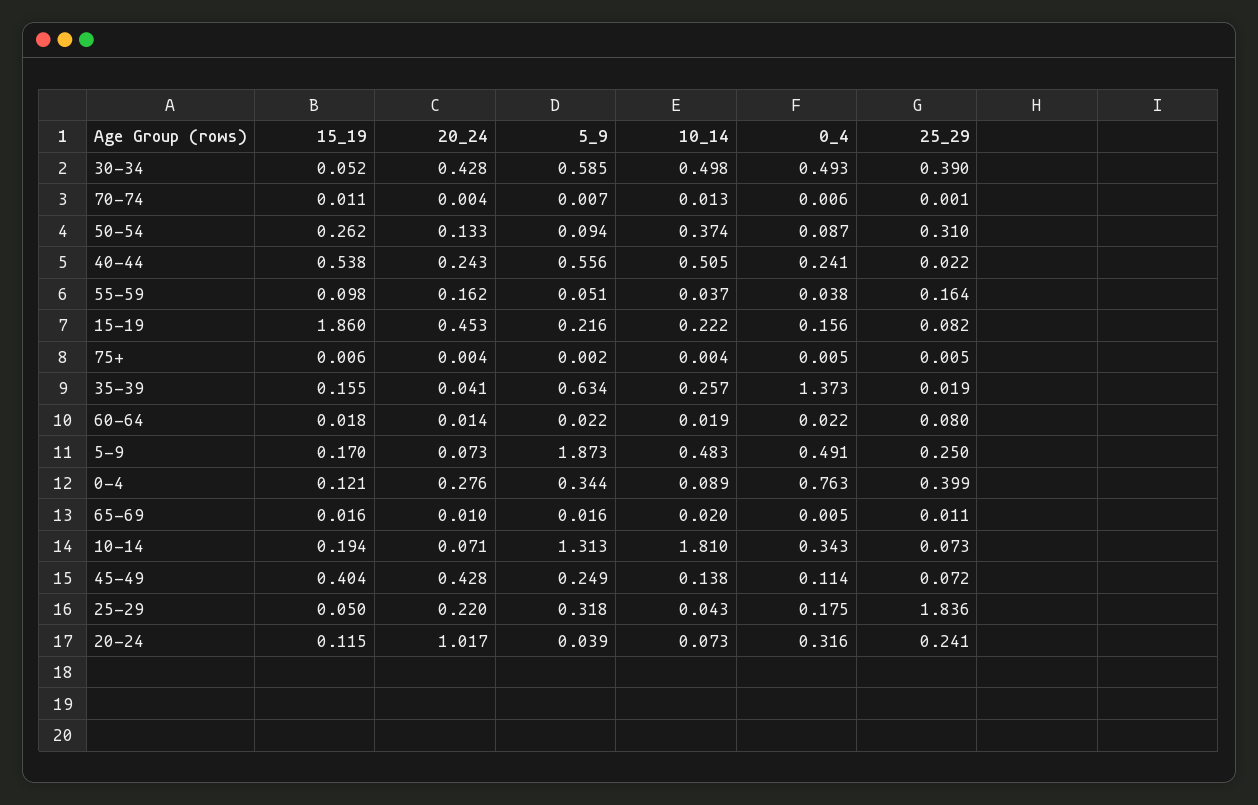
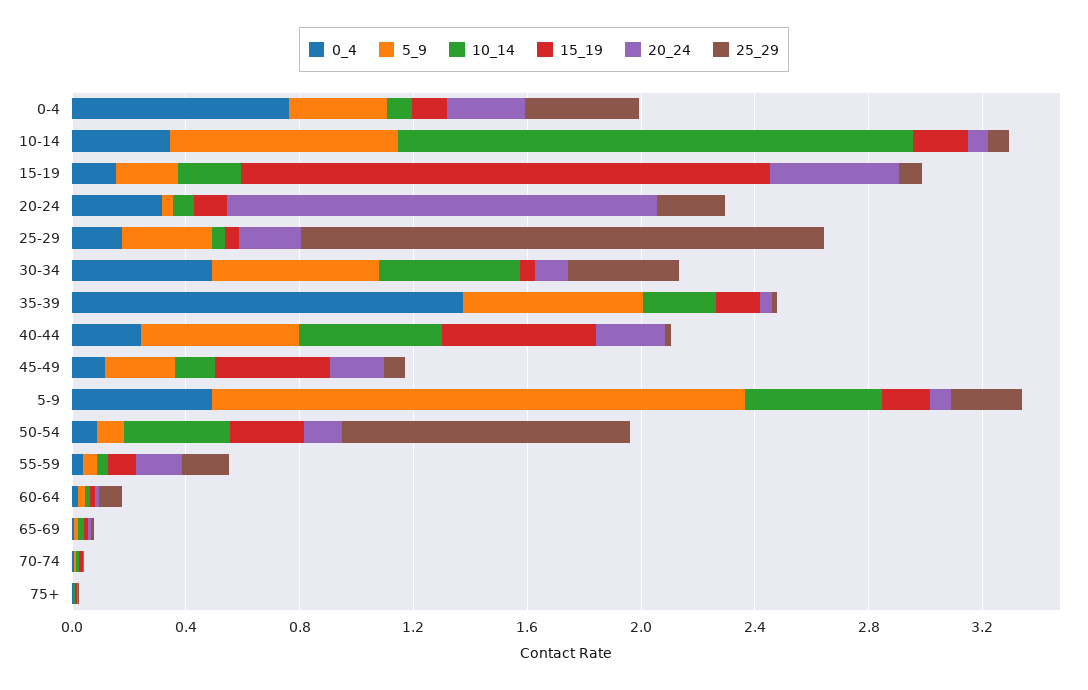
  {
    "15_19": {
      "30-34": 0.052,
      "70-74": 0.011,
      "50-54": 0.262,
      "40-44": 0.538,
      "55-59": 0.098,
      "15-19": 1.86,
      "75+": 0.006,
      "35-39": 0.155,
      "60-64": 0.018,
      "5-9": 0.17,
      "0-4": 0.121,
      "65-69": 0.016,
      "10-14": 0.194,
      "45-49": 0.404,
      "25-29": 0.05,
      "20-24": 0.115
    },
    "20_24": {
-     "30-34": 0.428,
+     "30-34": 0.1,
      "70-74": 0.004,
      "50-54": 0.133,
      "40-44": 0.243,
      "55-59": 0.162,
      "15-19": 0.453,
      "75+": 0.004,
      "35-39": 0.041,
      "60-64": 0.014,
      "5-9": 0.073,
      "0-4": 0.276,
      "65-69": 0.01,
      "10-14": 0.071,
-     "45-49": 0.428,
+     "45-49": 0.2,
      "25-29": 0.22,
-     "20-24": 1.017
+     "20-24": 1.5
    },
    "5_9": {
      "30-34": 0.585,
      "70-74": 0.007,
      "50-54": 0.094,
      "40-44": 0.556,
      "55-59": 0.051,
      "15-19": 0.216,
      "75+": 0.002,
      "35-39": 0.634,
      "60-64": 0.022,
      "5-9": 1.873,
      "0-4": 0.344,
      "65-69": 0.016,
-     "10-14": 1.313,
+     "10-14": 0.8,
      "45-49": 0.249,
      "25-29": 0.318,
      "20-24": 0.039
    },
    "10_14": {
      "30-34": 0.498,
      "70-74": 0.013,
      "50-54": 0.374,
      "40-44": 0.505,
      "55-59": 0.037,
      "15-19": 0.222,
      "75+": 0.004,
      "35-39": 0.257,
      "60-64": 0.019,
      "5-9": 0.483,
      "0-4": 0.089,
      "65-69": 0.02,
      "10-14": 1.81,
      "45-49": 0.138,
      "25-29": 0.043,
      "20-24": 0.073
    },
    "0_4": {
      "30-34": 0.493,
      "70-74": 0.006,
      "50-54": 0.087,
      "40-44": 0.241,
      "55-59": 0.038,
      "15-19": 0.156,
      "75+": 0.005,
      "35-39": 1.373,
      "60-64": 0.022,
      "5-9": 0.491,
      "0-4": 0.763,
      "65-69": 0.005,
      "10-14": 0.343,
      "45-49": 0.114,
      "25-29": 0.175,
      "20-24": 0.316
    },
    "25_29": {
      "30-34": 0.39,
      "70-74": 0.001,
-     "50-54": 0.31,
+     "50-54": 1,
      "40-44": 0.022,
      "55-59": 0.164,
      "15-19": 0.082,
      "75+": 0.005,
      "35-39": 0.019,
      "60-64": 0.08,
      "5-9": 0.25,
      "0-4": 0.399,
      "65-69": 0.011,
      "10-14": 0.073,
      "45-49": 0.072,
      "25-29": 1.836,
      "20-24": 0.241
    }
  }

